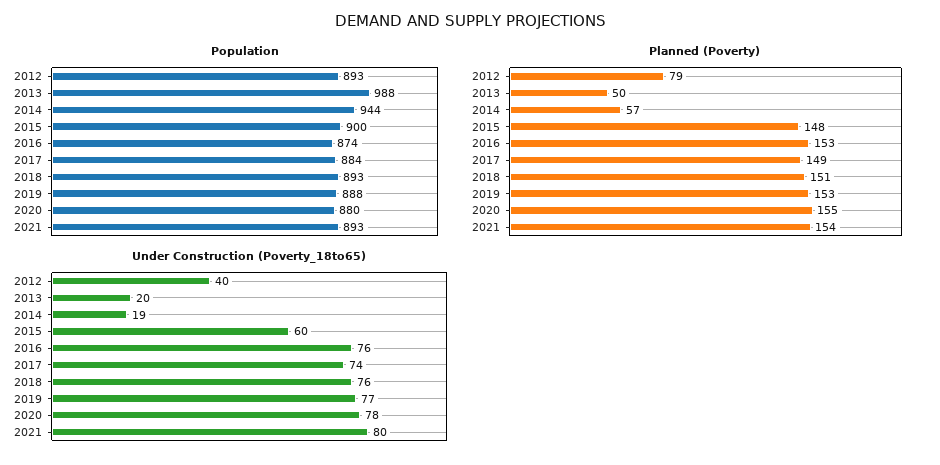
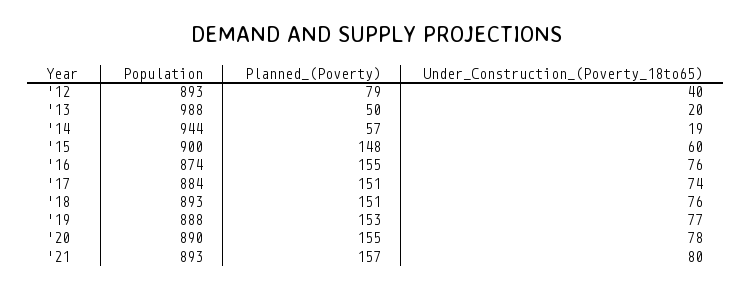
  {
    "Population": {
      "2012": 893,
      "2013": 988,
      "2014": 944,
      "2015": 900,
      "2016": 874,
      "2017": 884,
      "2018": 893,
      "2019": 888,
-     "2020": 880,
+     "2020": 890,
      "2021": 893
    },
    "Planned (Poverty)": {
      "2012": 79,
      "2013": 50,
      "2014": 57,
      "2015": 148,
-     "2016": 153,
+     "2016": 155,
-     "2017": 149,
+     "2017": 151,
      "2018": 151,
      "2019": 153,
      "2020": 155,
-     "2021": 154
+     "2021": 157
    },
    "Under Construction (Poverty_18to65)": {
      "2012": 40,
      "2013": 20,
      "2014": 19,
      "2015": 60,
      "2016": 76,
      "2017": 74,
      "2018": 76,
      "2019": 77,
      "2020": 78,
      "2021": 80
    }
  }

